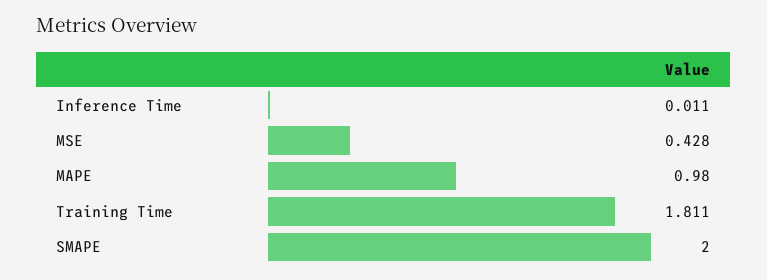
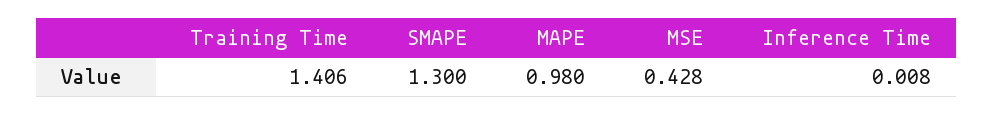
  {
-   "Inference Time": 0.011,
+   "Inference Time": 0.008,
    "MSE": 0.428,
    "MAPE": 0.98,
-   "Training Time": 1.811,
+   "Training Time": 1.406,
-   "SMAPE": 2
+   "SMAPE": 1.3
  }

